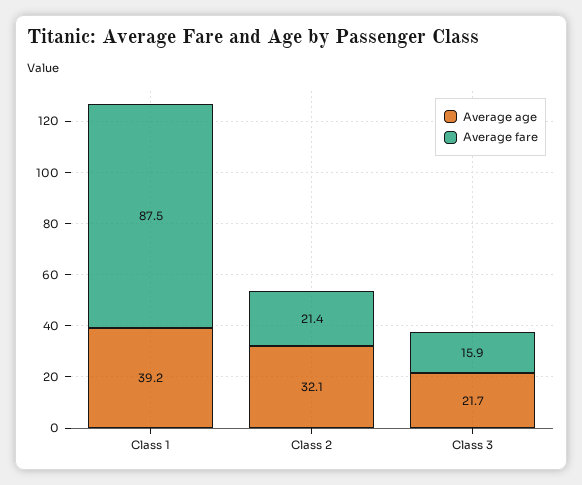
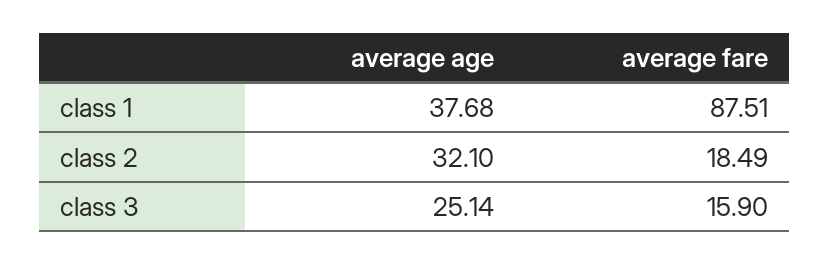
  {
    "Average age": {
-     "Class 1": 39.2,
+     "Class 1": 37.68,
      "Class 2": 32.1,
-     "Class 3": 21.7
+     "Class 3": 25.14
    },
    "Average fare": {
      "Class 1": 87.51,
-     "Class 2": 21.4,
+     "Class 2": 18.49,
      "Class 3": 15.9
    }
  }

